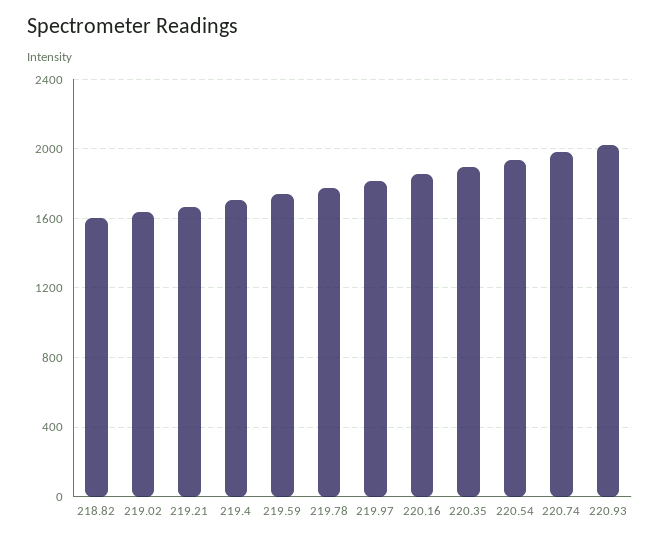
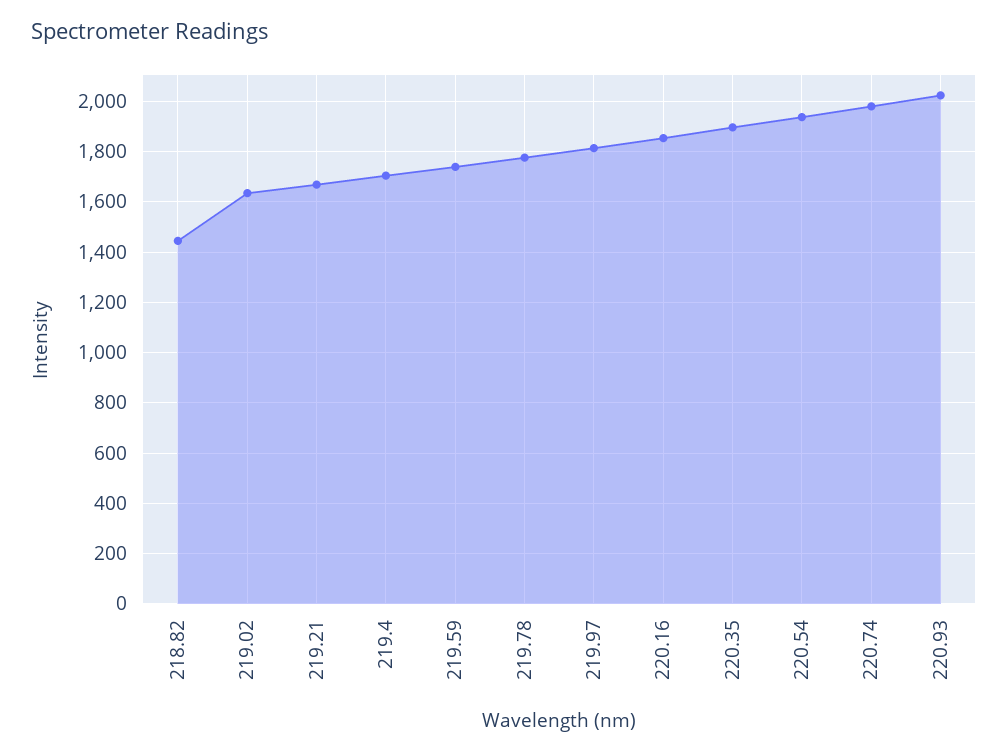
  {
-   "218.82": 1600,
+   "218.82": 1450,
    "219.02": 1625,
    "219.21": 1675,
    "219.4": 1700,
    "219.59": 1750,
    "219.78": 1775,
    "219.97": 1825,
    "220.16": 1850,
    "220.35": 1900,
    "220.54": 1925,
    "220.74": 1975,
    "220.93": 2025
  }

